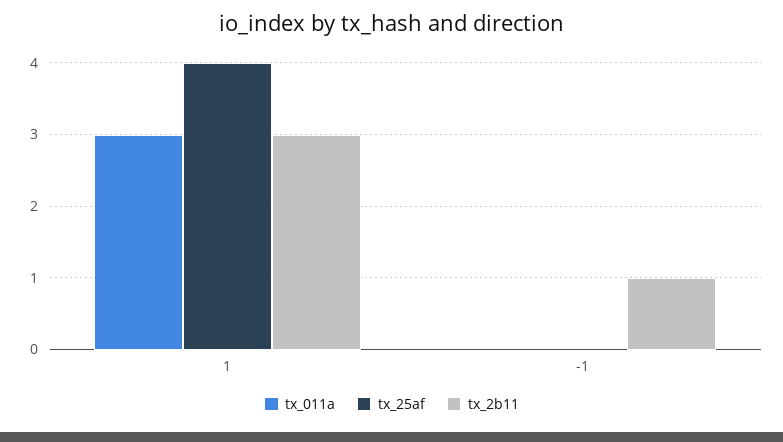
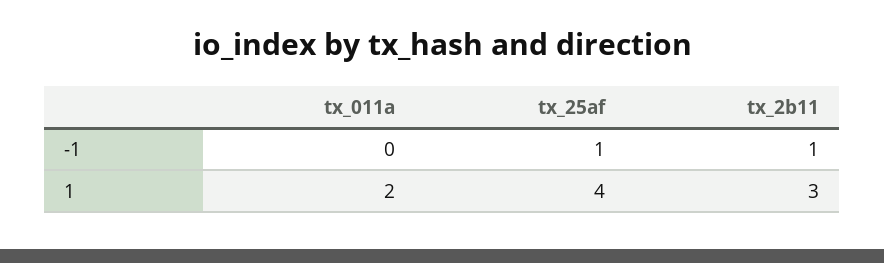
  {
    "tx_011a": {
-     "1": 3,
+     "1": 2,
      "-1": 0
    },
    "tx_25af": {
      "1": 4,
-     "-1": 0
+     "-1": 1
    },
    "tx_2b11": {
      "1": 3,
      "-1": 1
    }
  }

